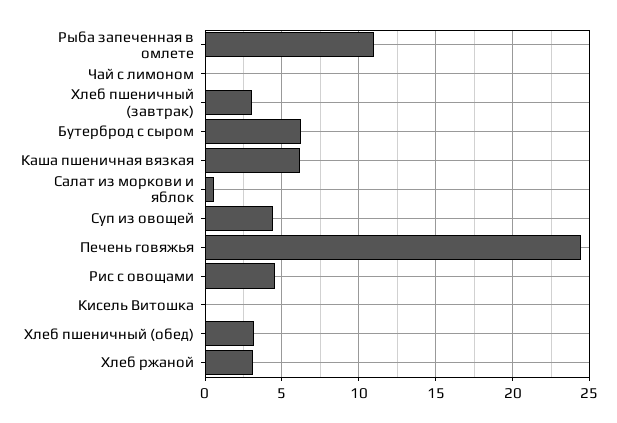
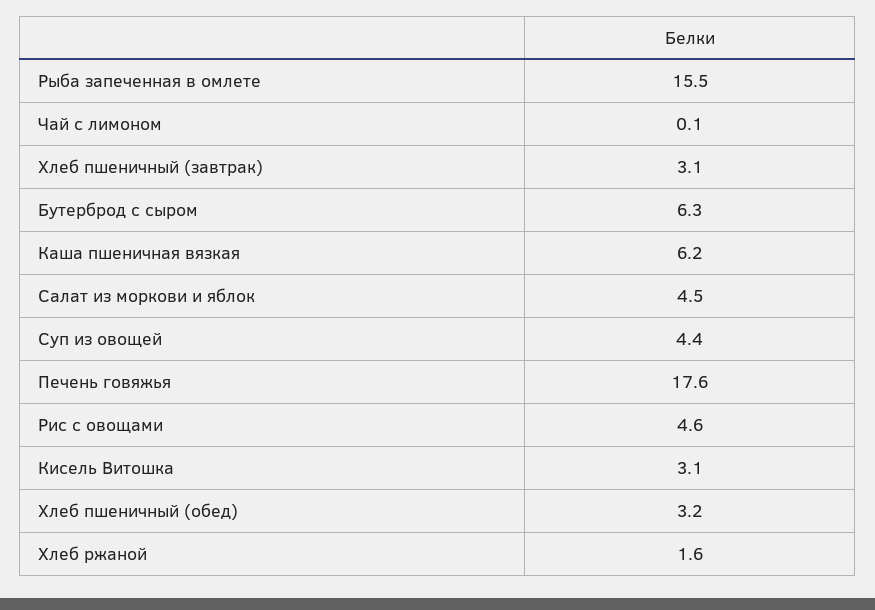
  {
-   "Рыба запеченная в омлете": 11,
+   "Рыба запеченная в омлете": 15.5,
    "Чай с лимоном": 0.1,
    "Хлеб пшеничный (завтрак)": 3.1,
    "Бутерброд с сыром": 6.3,
    "Каша пшеничная вязкая": 6.2,
-   "Салат из моркови и яблок": 0.5,
+   "Салат из моркови и яблок": 4.5,
    "Суп из овощей": 4.4,
-   "Печень говяжья": 24.5,
+   "Печень говяжья": 17.6,
    "Рис с овощами": 4.6,
-   "Кисель Витошка": 0,
+   "Кисель Витошка": 3.1,
    "Хлеб пшеничный (обед)": 3.2,
-   "Хлеб ржаной": 3
+   "Хлеб ржаной": 1.6
  }

